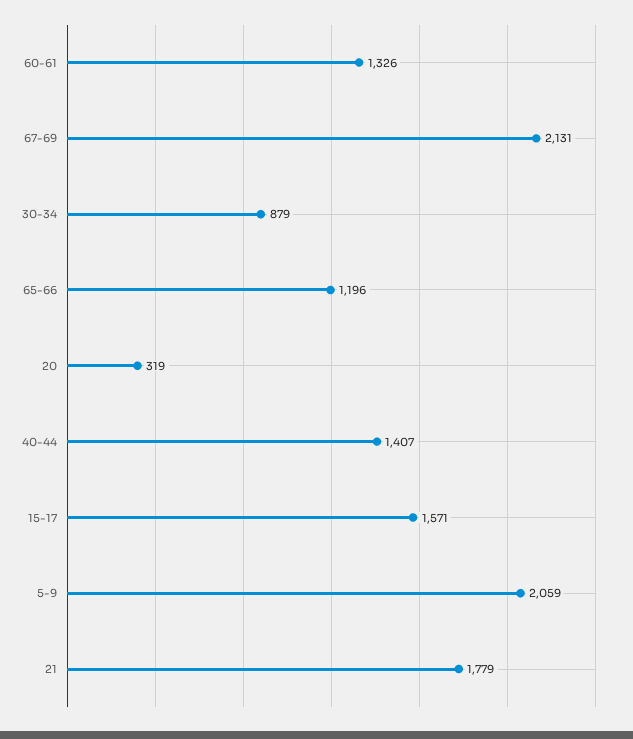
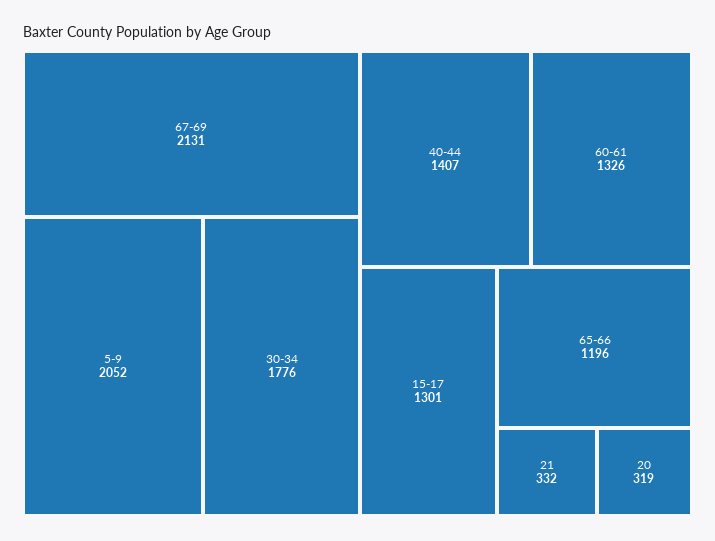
  {
    "60-61": 1326,
    "67-69": 2131,
-   "30-34": 879,
+   "30-34": 1776,
    "65-66": 1196,
    "20": 319,
    "40-44": 1407,
-   "15-17": 1571,
+   "15-17": 1301,
-   "5-9": 2059,
+   "5-9": 2052,
-   "21": 1779
+   "21": 332
  }

